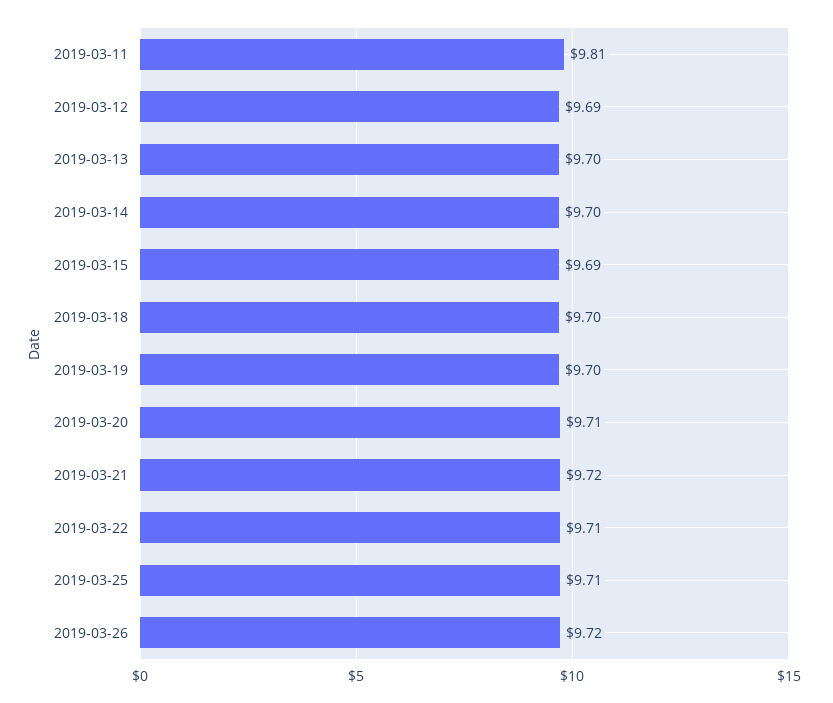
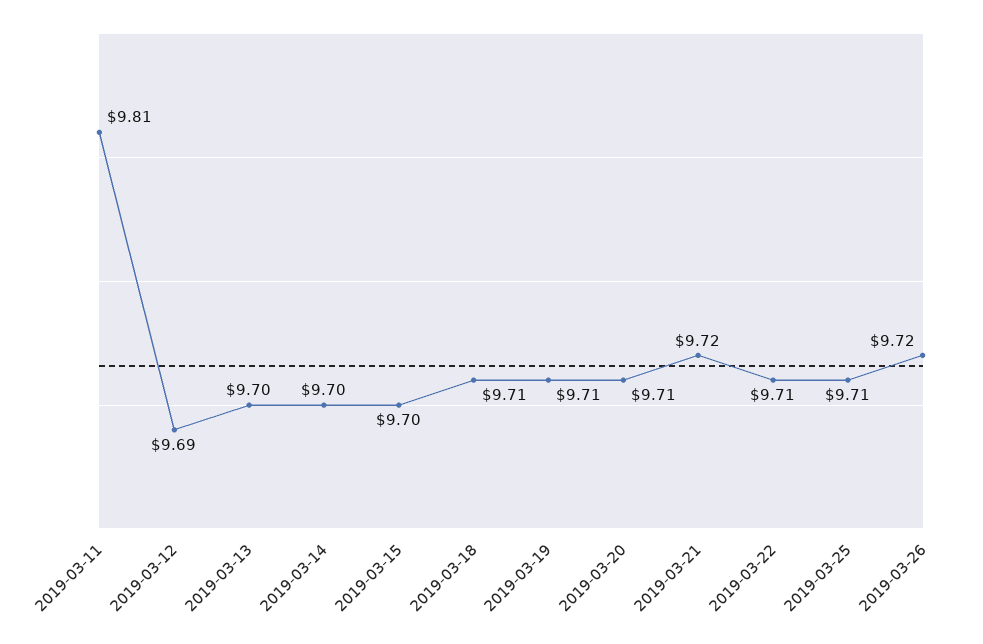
  {
    "2019-03-11": 9.81,
    "2019-03-12": 9.69,
    "2019-03-13": 9.7,
    "2019-03-14": 9.7,
-   "2019-03-15": 9.69,
+   "2019-03-15": 9.7,
-   "2019-03-18": 9.7,
+   "2019-03-18": 9.71,
-   "2019-03-19": 9.7,
+   "2019-03-19": 9.71,
    "2019-03-20": 9.71,
    "2019-03-21": 9.72,
    "2019-03-22": 9.71,
    "2019-03-25": 9.71,
    "2019-03-26": 9.72
  }

